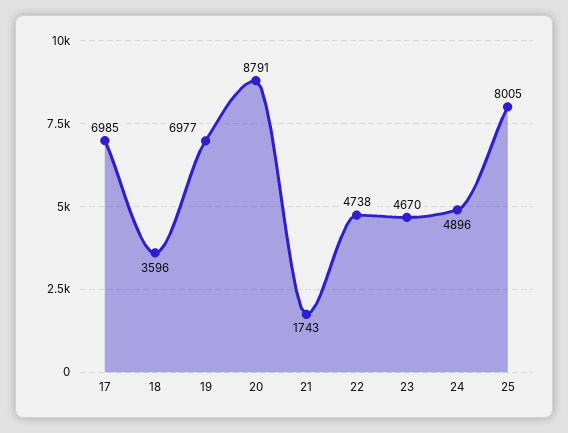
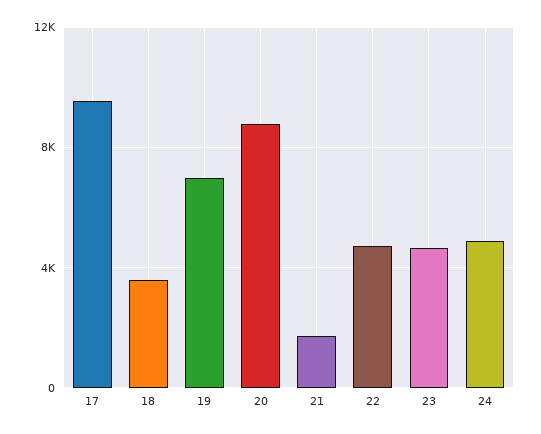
  {
-   "17": 6985,
+   "17": 9500,
    "18": 3596,
    "19": 6977,
    "20": 8791,
    "21": 1743,
    "22": 4738,
    "23": 4670,
-   "24": 4896,
+   "24": 4896
-   "25": 8005
  }

